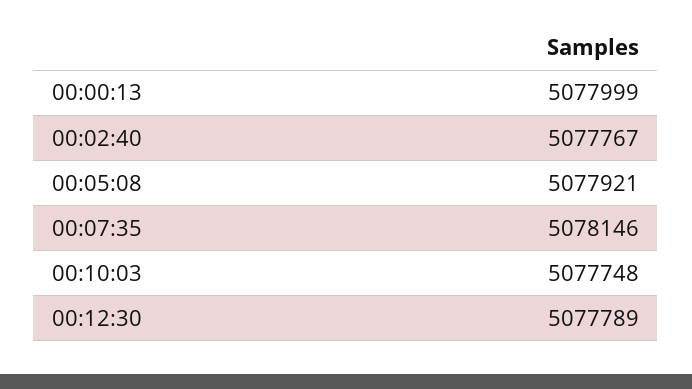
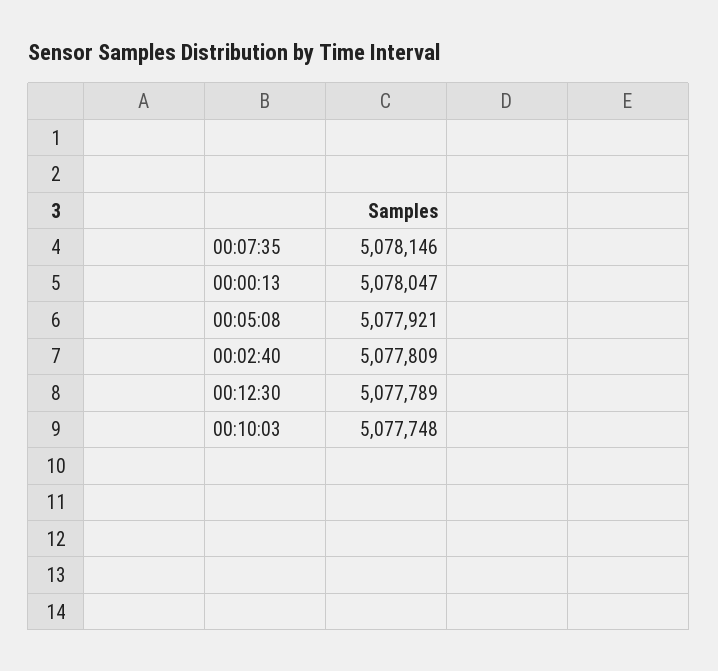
  {
-   "00:00:13": 5077999,
+   "00:00:13": 5078047,
-   "00:02:40": 5077767,
+   "00:02:40": 5077809,
    "00:05:08": 5077921,
    "00:07:35": 5078146,
    "00:10:03": 5077748,
    "00:12:30": 5077789
  }

